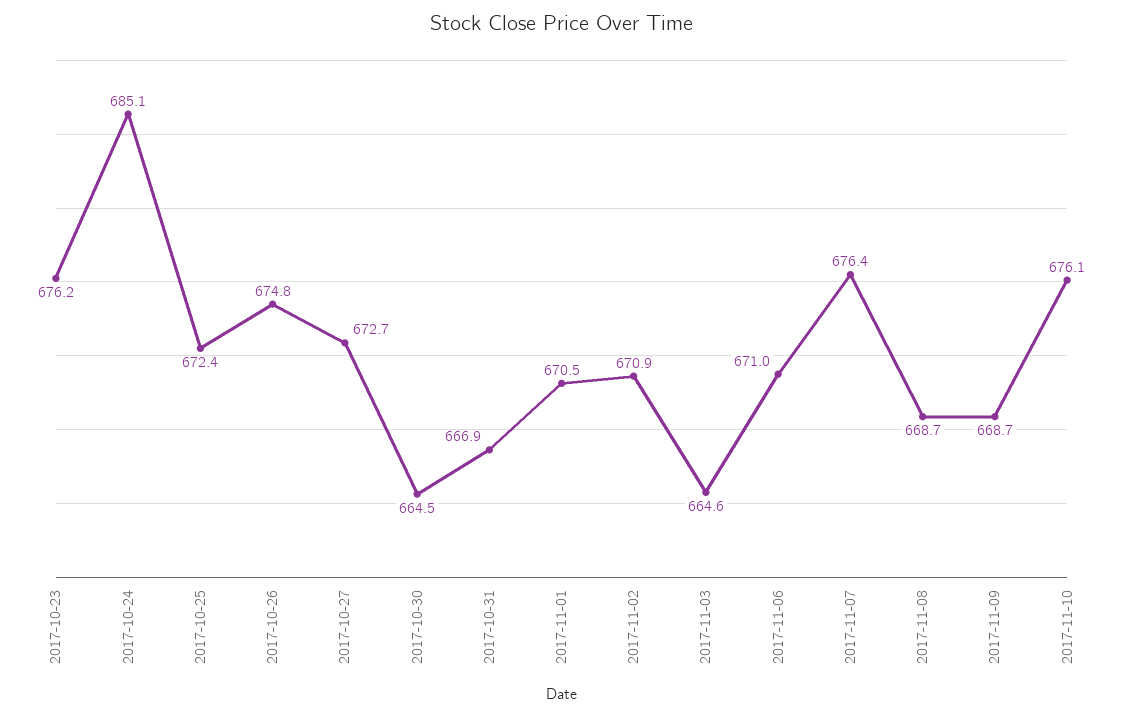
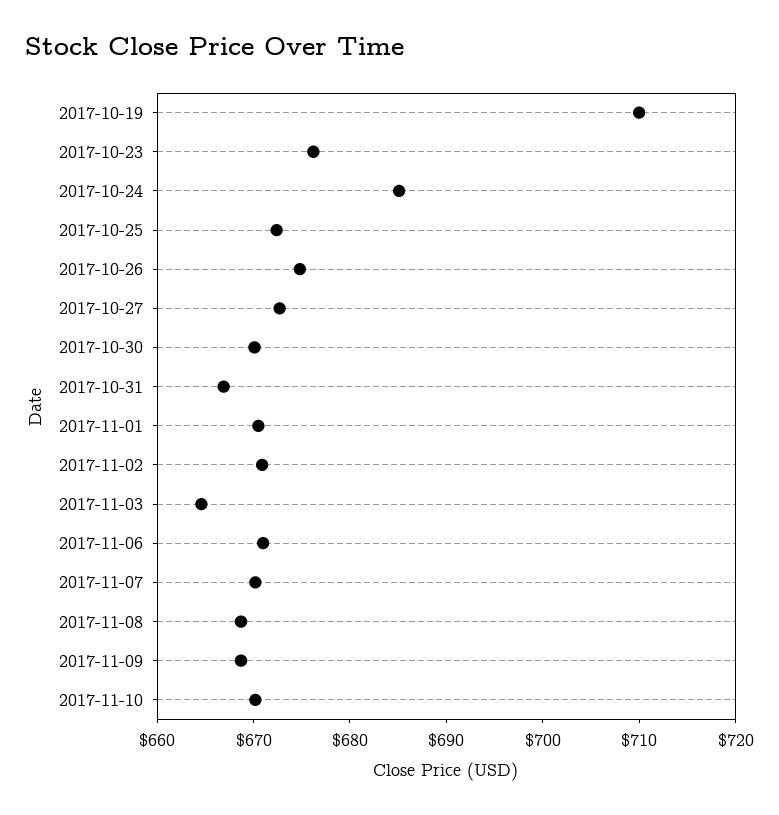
  {
    "2017-10-23": 676.2,
    "2017-10-24": 685.1,
    "2017-10-25": 672.4,
    "2017-10-26": 674.8,
    "2017-10-27": 672.7,
-   "2017-10-30": 664.5,
+   "2017-10-30": 670,
    "2017-10-31": 666.9,
    "2017-11-01": 670.5,
    "2017-11-02": 670.9,
    "2017-11-03": 664.6,
    "2017-11-06": 671,
-   "2017-11-07": 676.4,
+   "2017-11-07": 670,
    "2017-11-08": 668.7,
    "2017-11-09": 668.7,
-   "2017-11-10": 676.1
+   "2017-11-10": 670,
+   "2017-10-19": 710
  }

